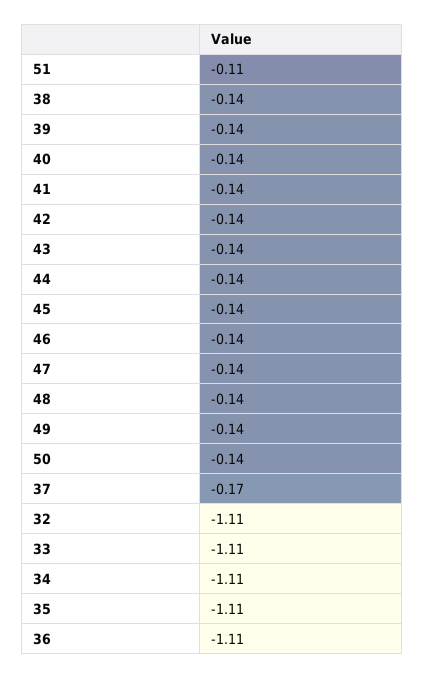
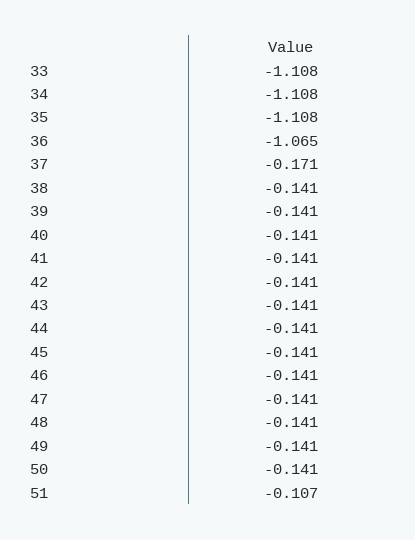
  {
    "51": -0.107,
    "38": -0.141,
    "39": -0.141,
    "40": -0.141,
    "41": -0.141,
    "42": -0.141,
    "43": -0.141,
    "44": -0.141,
    "45": -0.141,
    "46": -0.141,
    "47": -0.141,
    "48": -0.141,
    "49": -0.141,
    "50": -0.141,
    "37": -0.171,
-   "32": -1.11,
    "33": -1.108,
    "34": -1.108,
    "35": -1.108,
-   "36": -1.11
+   "36": -1.065
  }

